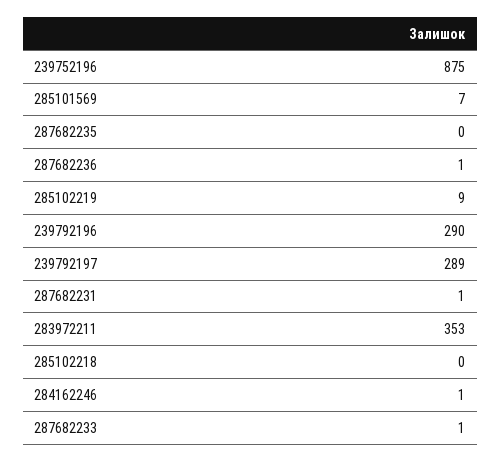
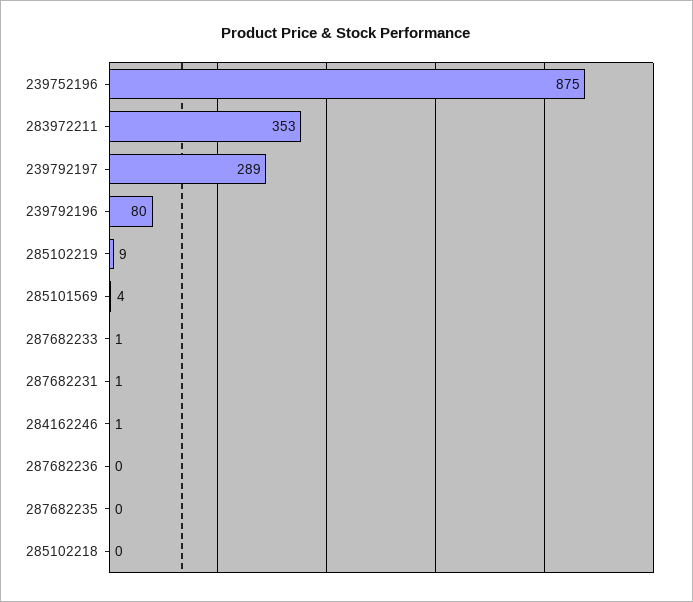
  {
    "239752196": 875,
-   "285101569": 7,
+   "285101569": 4,
    "287682235": 0,
-   "287682236": 1,
+   "287682236": 0,
    "285102219": 9,
-   "239792196": 290,
+   "239792196": 80,
    "239792197": 289,
    "287682231": 1,
    "283972211": 353,
    "285102218": 0,
    "284162246": 1,
    "287682233": 1
  }

